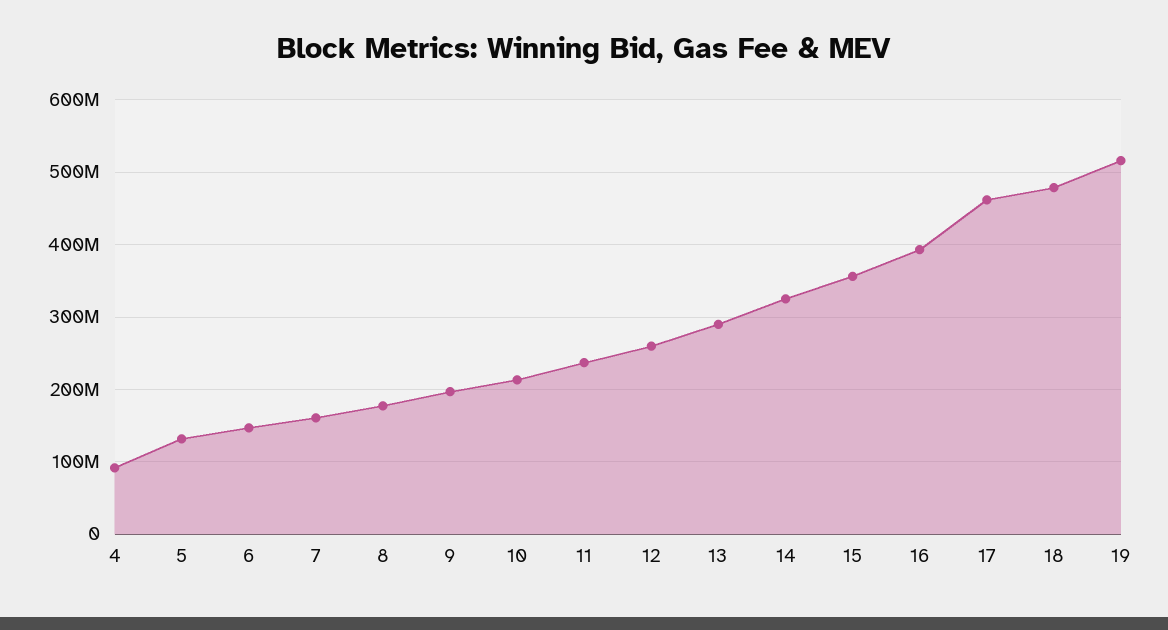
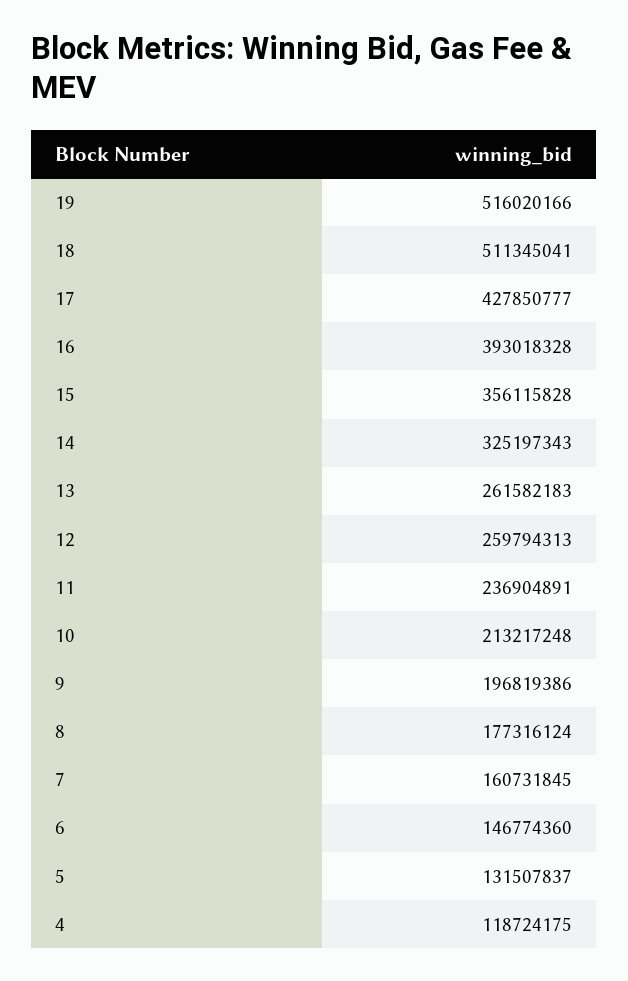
  {
-   "4": 90000000,
+   "4": 118724175,
    "5": 131507837,
    "6": 146774360,
    "7": 160731845,
    "8": 177316124,
    "9": 196819386,
    "10": 213217248,
    "11": 236904891,
    "12": 259794313,
-   "13": 290000000,
+   "13": 261582183,
    "14": 325197343,
    "15": 356115828,
    "16": 393018328,
-   "17": 460000000,
+   "17": 427850777,
-   "18": 480000000,
+   "18": 511345041,
    "19": 516020166
  }

